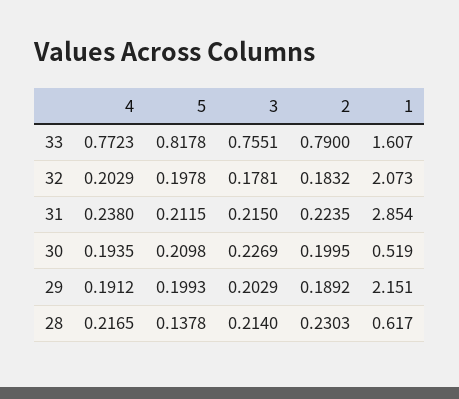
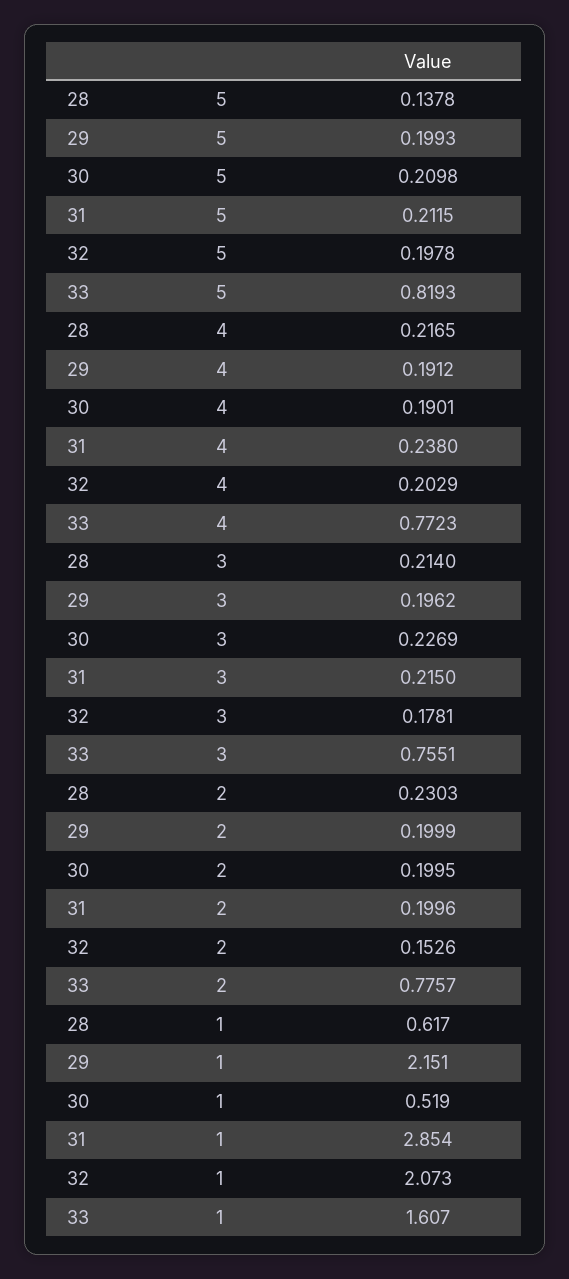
  {
    "4": {
      "33": 0.7723,
      "32": 0.2029,
      "31": 0.238,
-     "30": 0.1935,
+     "30": 0.1901,
      "29": 0.1912,
      "28": 0.2165
    },
    "5": {
-     "33": 0.8178,
+     "33": 0.8193,
      "32": 0.1978,
      "31": 0.2115,
      "30": 0.2098,
      "29": 0.1993,
      "28": 0.1378
    },
    "3": {
      "33": 0.7551,
      "32": 0.1781,
      "31": 0.215,
      "30": 0.2269,
-     "29": 0.2029,
+     "29": 0.1962,
      "28": 0.214
    },
    "2": {
-     "33": 0.79,
+     "33": 0.7757,
-     "32": 0.1832,
+     "32": 0.1526,
-     "31": 0.2235,
+     "31": 0.1996,
      "30": 0.1995,
-     "29": 0.1892,
+     "29": 0.1999,
      "28": 0.2303
    },
    "1": {
      "33": 1.607,
      "32": 2.073,
      "31": 2.854,
      "30": 0.519,
      "29": 2.151,
      "28": 0.617
    }
  }

